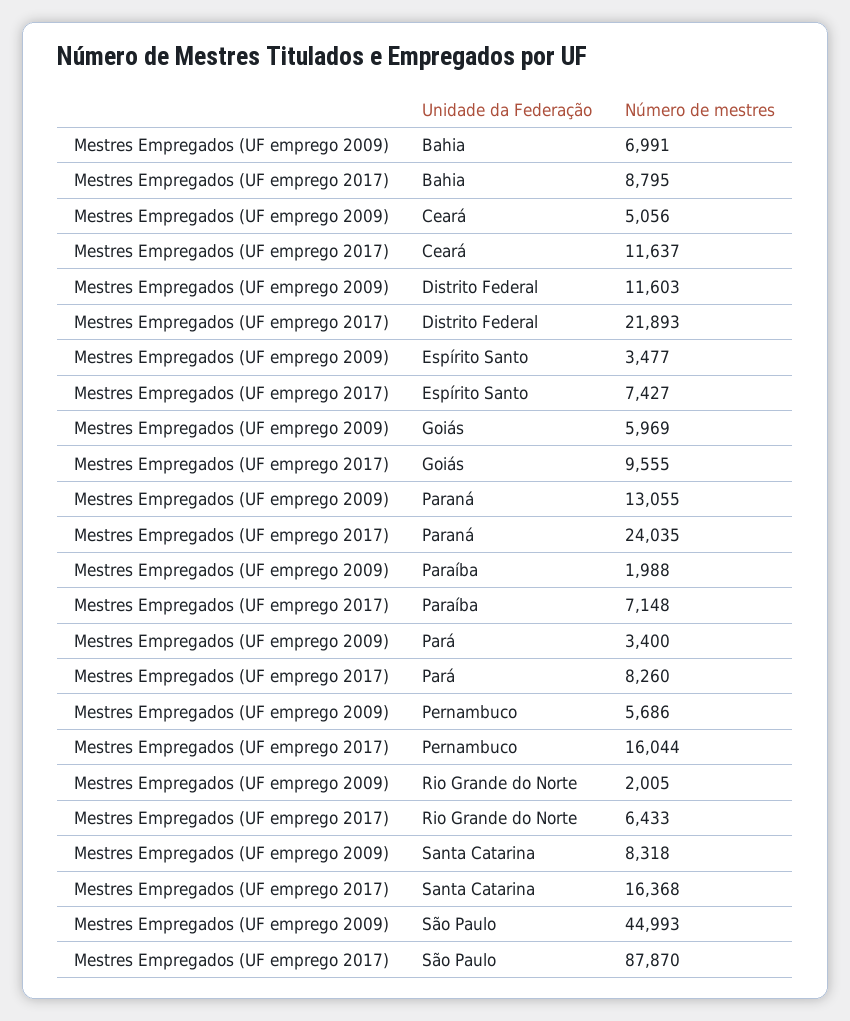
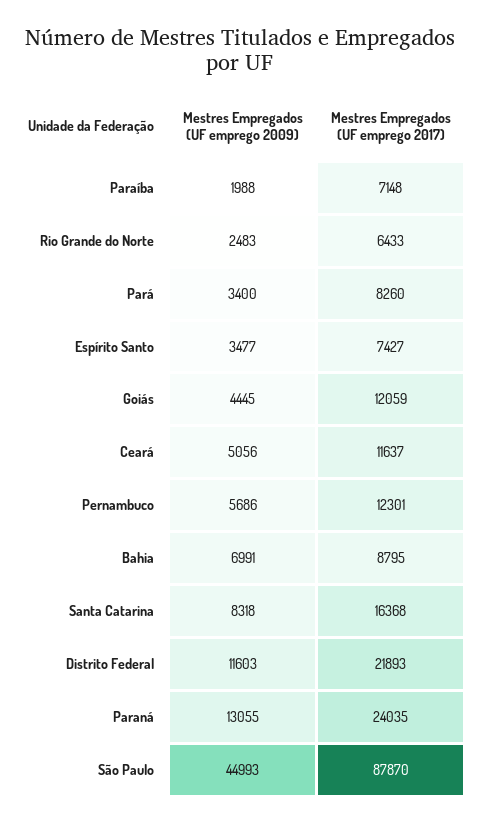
  {
    "Mestres Empregados (UF emprego 2009)": {
      "Bahia": 6991,
      "Ceará": 5056,
      "Distrito Federal": 11603,
      "Espírito Santo": 3477,
-     "Goiás": 5969,
+     "Goiás": 4445,
      "Paraná": 13055,
      "Paraíba": 1988,
      "Pará": 3400,
      "Pernambuco": 5686,
-     "Rio Grande do Norte": 2005,
+     "Rio Grande do Norte": 2483,
      "Santa Catarina": 8318,
      "São Paulo": 44993
    },
    "Mestres Empregados (UF emprego 2017)": {
      "Bahia": 8795,
      "Ceará": 11637,
      "Distrito Federal": 21893,
      "Espírito Santo": 7427,
-     "Goiás": 9555,
+     "Goiás": 12059,
      "Paraná": 24035,
      "Paraíba": 7148,
      "Pará": 8260,
-     "Pernambuco": 16044,
+     "Pernambuco": 12301,
      "Rio Grande do Norte": 6433,
      "Santa Catarina": 16368,
      "São Paulo": 87870
    }
  }

